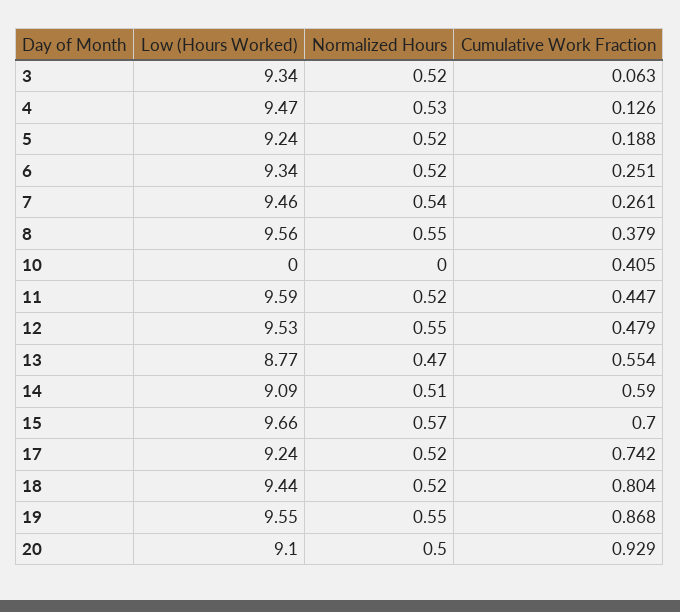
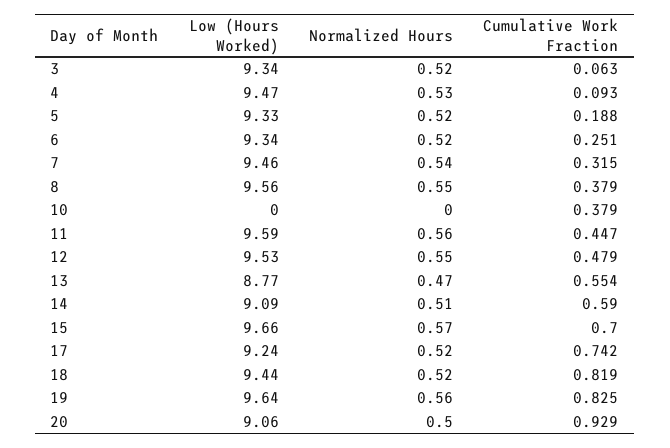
  {
    "Low (Hours Worked)": {
      "3": 9.34,
      "4": 9.47,
-     "5": 9.24,
+     "5": 9.33,
      "6": 9.34,
      "7": 9.46,
      "8": 9.56,
      "10": 0,
      "11": 9.59,
      "12": 9.53,
      "13": 8.77,
      "14": 9.09,
      "15": 9.66,
      "17": 9.24,
      "18": 9.44,
-     "19": 9.55,
+     "19": 9.64,
-     "20": 9.1
+     "20": 9.06
    },
    "Normalized Hours": {
      "3": 0.52,
      "4": 0.53,
      "5": 0.52,
      "6": 0.52,
      "7": 0.54,
      "8": 0.55,
      "10": 0,
-     "11": 0.52,
+     "11": 0.56,
      "12": 0.55,
      "13": 0.47,
      "14": 0.51,
      "15": 0.57,
      "17": 0.52,
      "18": 0.52,
-     "19": 0.55,
+     "19": 0.56,
      "20": 0.5
    },
    "Cumulative Work Fraction": {
      "3": 0.063,
-     "4": 0.126,
+     "4": 0.093,
      "5": 0.188,
      "6": 0.251,
-     "7": 0.261,
+     "7": 0.315,
      "8": 0.379,
-     "10": 0.405,
+     "10": 0.379,
      "11": 0.447,
      "12": 0.479,
      "13": 0.554,
      "14": 0.59,
      "15": 0.7,
      "17": 0.742,
-     "18": 0.804,
+     "18": 0.819,
-     "19": 0.868,
+     "19": 0.825,
      "20": 0.929
    }
  }

